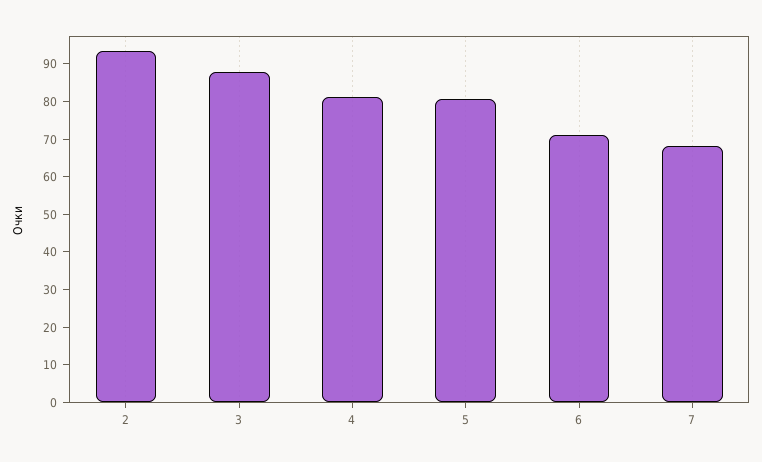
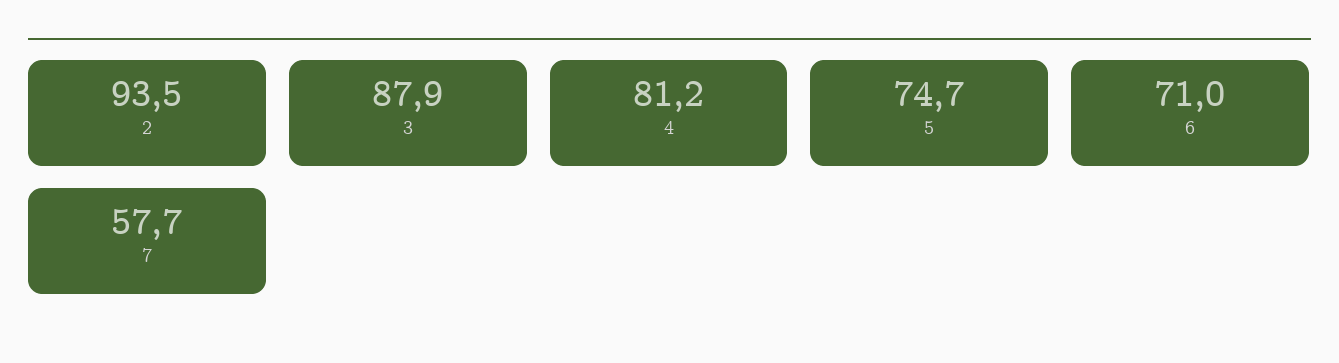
  {
    "2": 93.5,
    "3": 87.9,
    "4": 81.2,
-   "5": 80,
+   "5": 74.7,
    "6": 71,
-   "7": 67.5
+   "7": 57.7
  }

